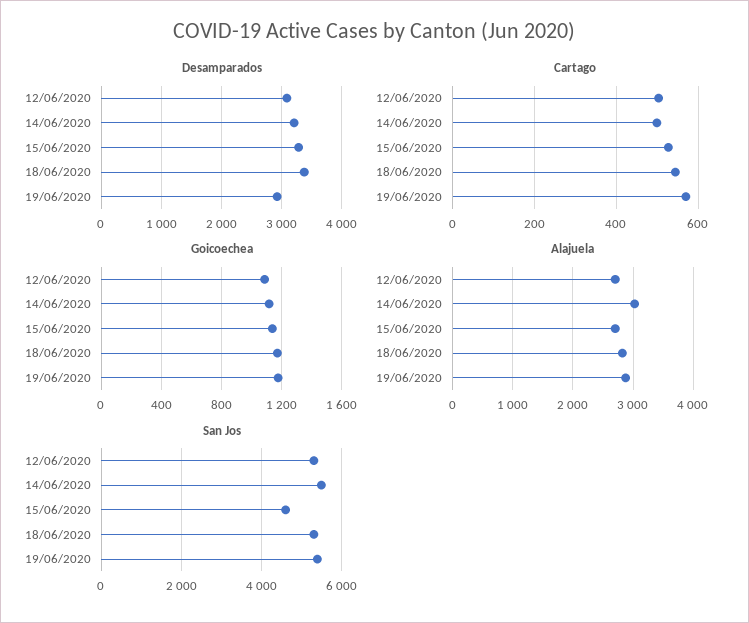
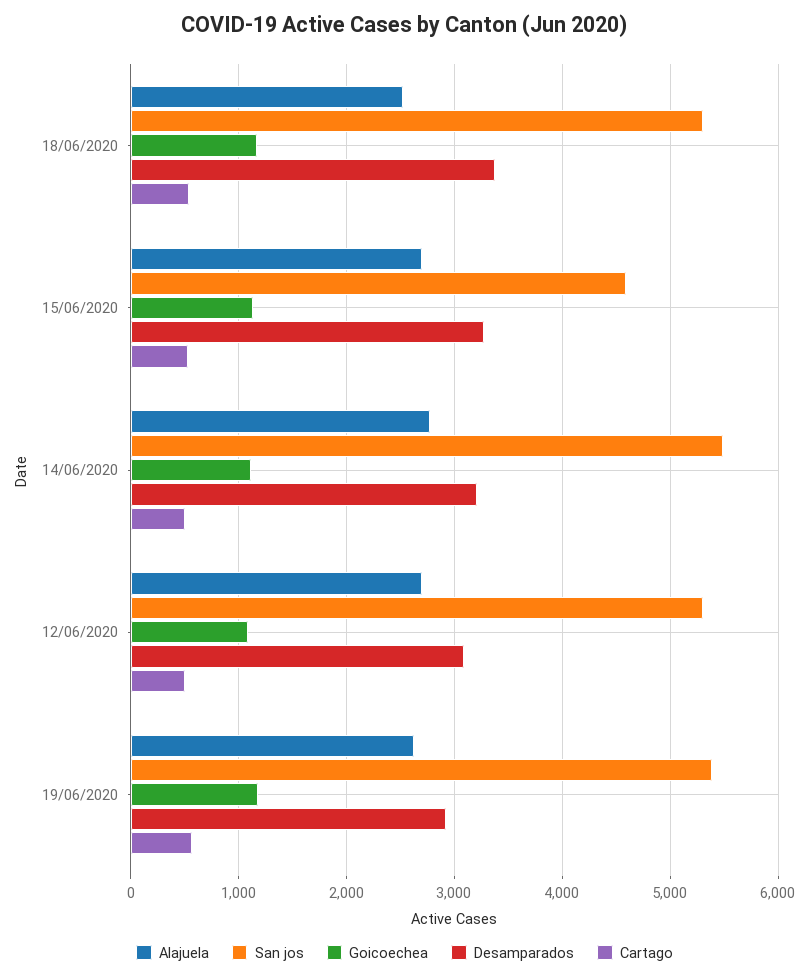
  {
    "Desamparados": {
      "12/06/2020": 3100,
      "14/06/2020": 3200,
      "15/06/2020": 3300,
      "18/06/2020": 3400,
      "19/06/2020": 2900
    },
    "Cartago": {
      "12/06/2020": 500,
      "14/06/2020": 500,
      "15/06/2020": 520,
      "18/06/2020": 540,
      "19/06/2020": 580
    },
    "Goicoechea": {
      "12/06/2020": 1100,
      "14/06/2020": 1100,
      "15/06/2020": 1150,
      "18/06/2020": 1150,
      "19/06/2020": 1200
    },
    "Alajuela": {
      "12/06/2020": 2700,
-     "14/06/2020": 3000,
+     "14/06/2020": 2800,
      "15/06/2020": 2700,
-     "18/06/2020": 2800,
+     "18/06/2020": 2500,
-     "19/06/2020": 2900
+     "19/06/2020": 2600
    },
    "San Jos": {
      "12/06/2020": 5300,
      "14/06/2020": 5500,
      "15/06/2020": 4600,
      "18/06/2020": 5300,
      "19/06/2020": 5400
    }
  }

